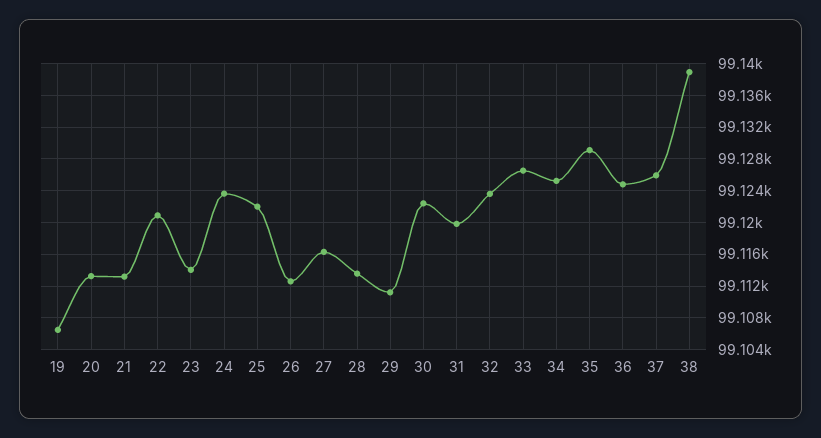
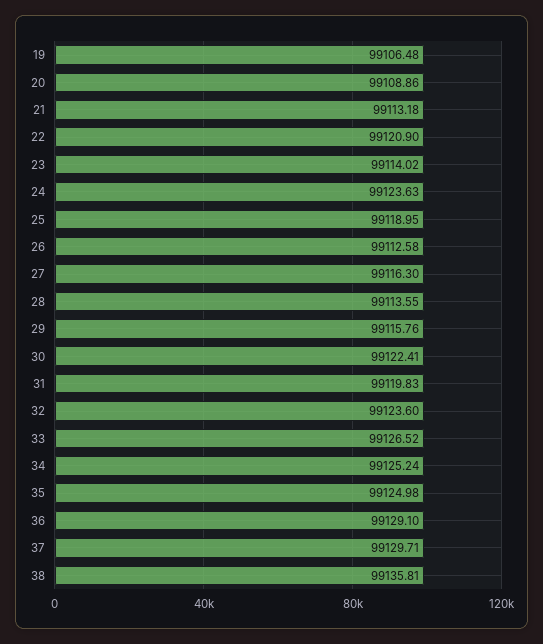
  {
    "19": 99106.48,
-   "20": 99113,
+   "20": 99108.86,
    "21": 99113.18,
    "22": 99120.9,
    "23": 99114.02,
    "24": 99123.63,
-   "25": 99122,
+   "25": 99118.95,
    "26": 99112.58,
    "27": 99116.3,
    "28": 99113.55,
-   "29": 99111,
+   "29": 99115.76,
    "30": 99122.41,
    "31": 99119.83,
    "32": 99123.6,
    "33": 99126.52,
    "34": 99125.24,
-   "35": 99129,
+   "35": 99124.98,
-   "36": 99125,
+   "36": 99129.1,
-   "37": 99126,
+   "37": 99129.71,
-   "38": 99139
+   "38": 99135.81
  }

